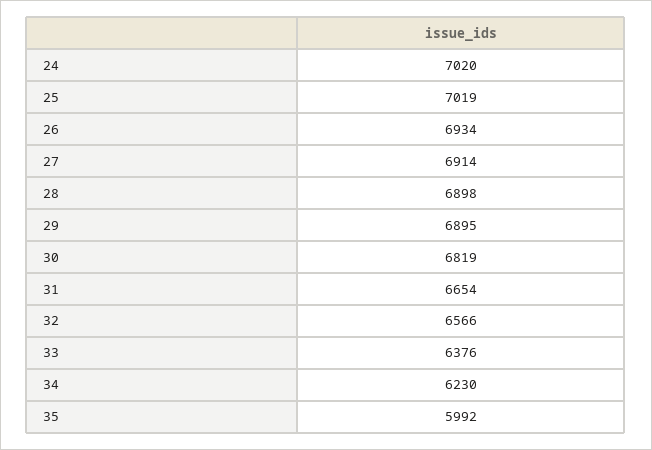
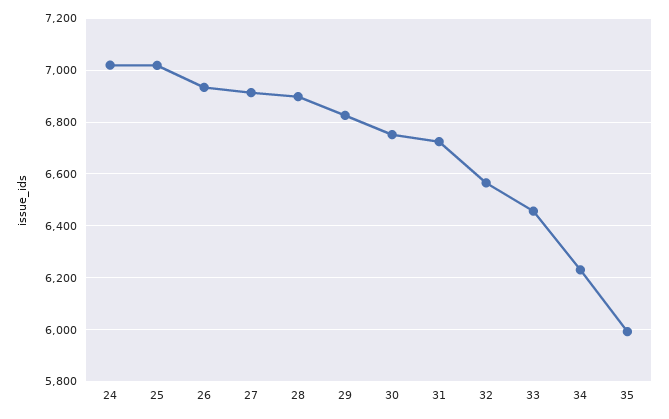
  {
    "24": 7020,
    "25": 7019,
    "26": 6934,
    "27": 6914,
    "28": 6898,
-   "29": 6895,
+   "29": 6825,
-   "30": 6819,
+   "30": 6750,
-   "31": 6654,
+   "31": 6725,
    "32": 6566,
-   "33": 6376,
+   "33": 6450,
    "34": 6230,
    "35": 5992
  }

